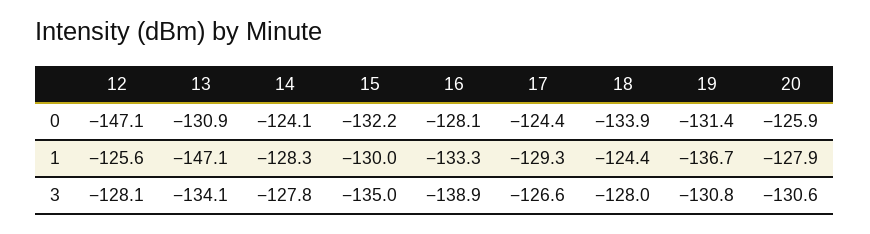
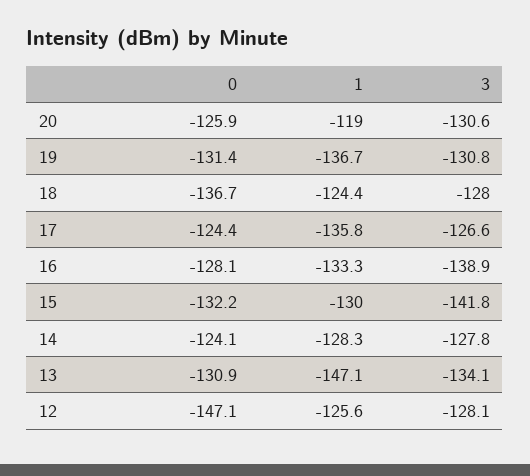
  {
    "12": {
      "0": -147.1,
      "1": -125.6,
      "3": -128.1
    },
    "13": {
      "0": -130.9,
      "1": -147.1,
      "3": -134.1
    },
    "14": {
      "0": -124.1,
      "1": -128.3,
      "3": -127.8
    },
    "15": {
      "0": -132.2,
      "1": -130,
-     "3": -135
+     "3": -141.8
    },
    "16": {
      "0": -128.1,
      "1": -133.3,
      "3": -138.9
    },
    "17": {
      "0": -124.4,
-     "1": -129.3,
+     "1": -135.8,
      "3": -126.6
    },
    "18": {
-     "0": -133.9,
+     "0": -136.7,
      "1": -124.4,
      "3": -128
    },
    "19": {
      "0": -131.4,
      "1": -136.7,
      "3": -130.8
    },
    "20": {
      "0": -125.9,
-     "1": -127.9,
+     "1": -119,
      "3": -130.6
    }
  }

